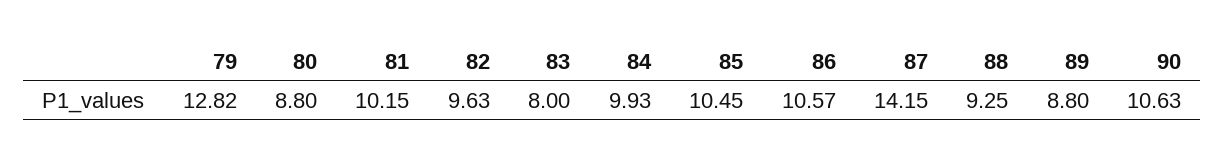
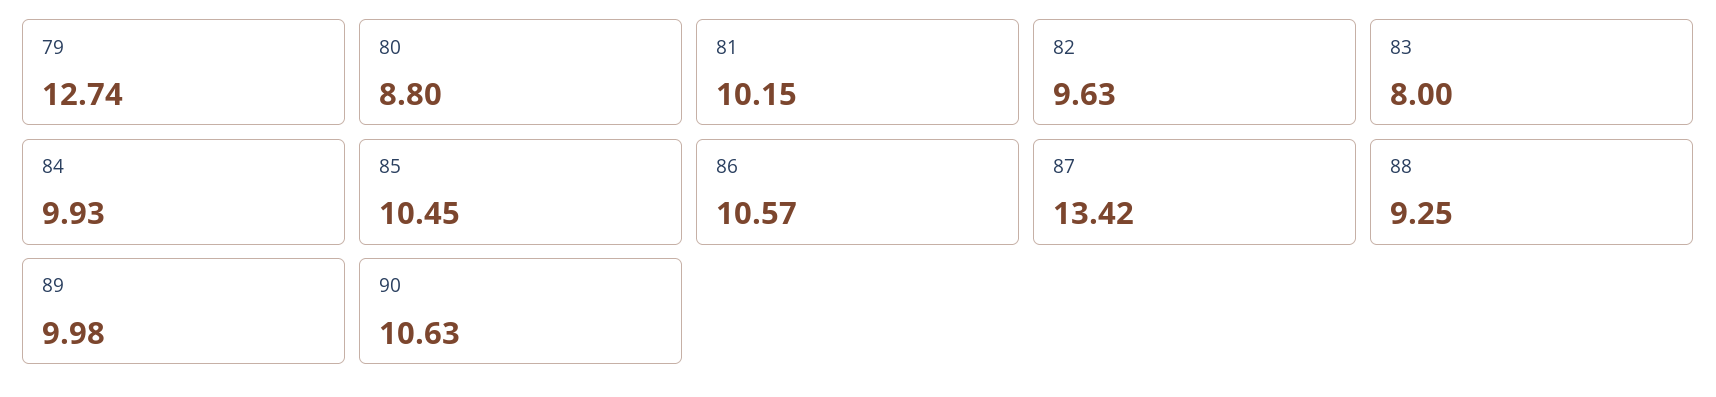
  {
-   "79": 12.82,
+   "79": 12.74,
    "80": 8.8,
    "81": 10.15,
    "82": 9.63,
    "83": 8,
    "84": 9.93,
    "85": 10.45,
    "86": 10.57,
-   "87": 14.15,
+   "87": 13.42,
    "88": 9.25,
-   "89": 8.8,
+   "89": 9.98,
    "90": 10.63
  }

